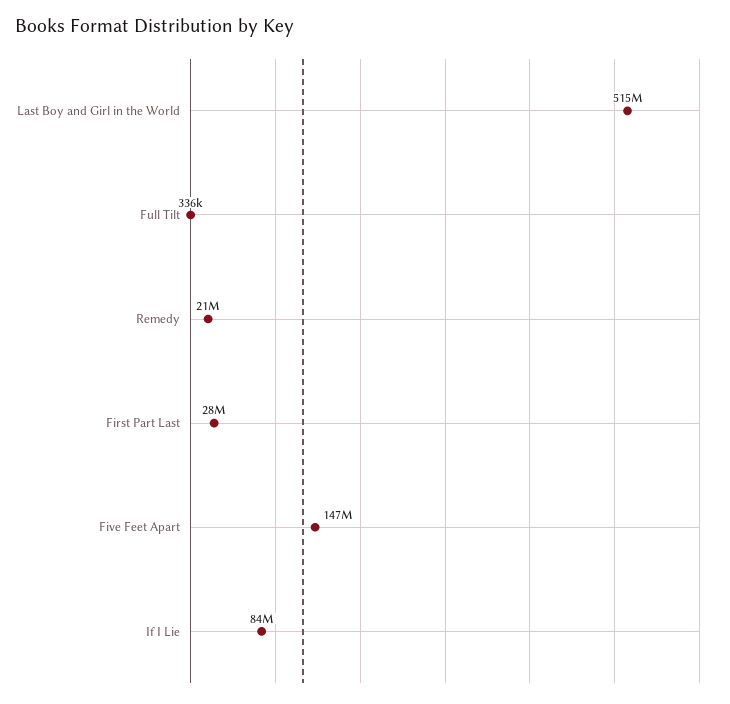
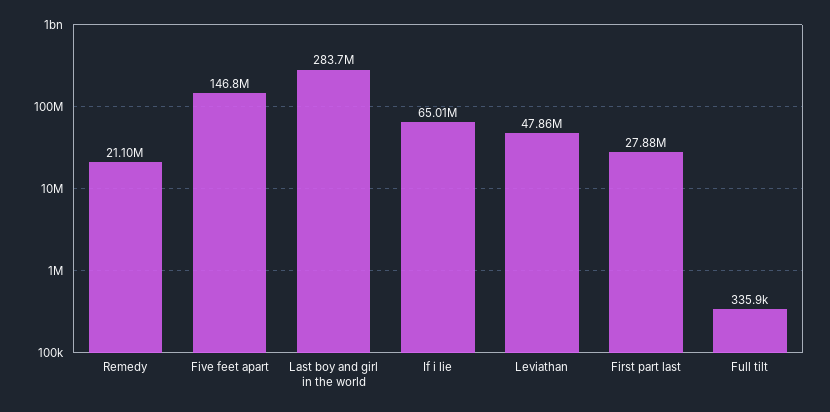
  {
-   "Last Boy and Girl in the World": 515000000,
+   "Last Boy and Girl in the World": 283700000,
    "Full Tilt": 335900,
    "Remedy": 21100000,
    "First Part Last": 27880000,
    "Five Feet Apart": 146800000,
-   "If I Lie": 84000000
+   "If I Lie": 65010000,
+   "Leviathan": 47860000
  }

